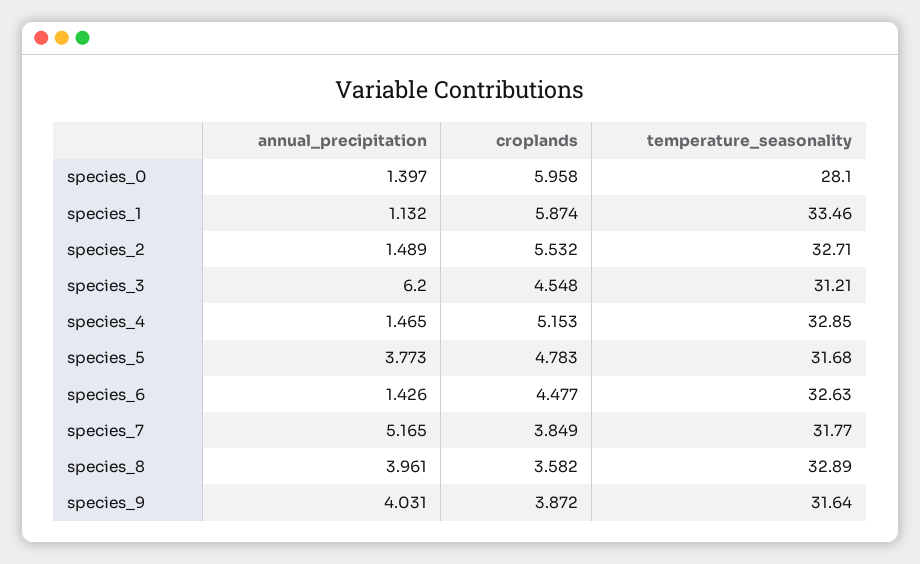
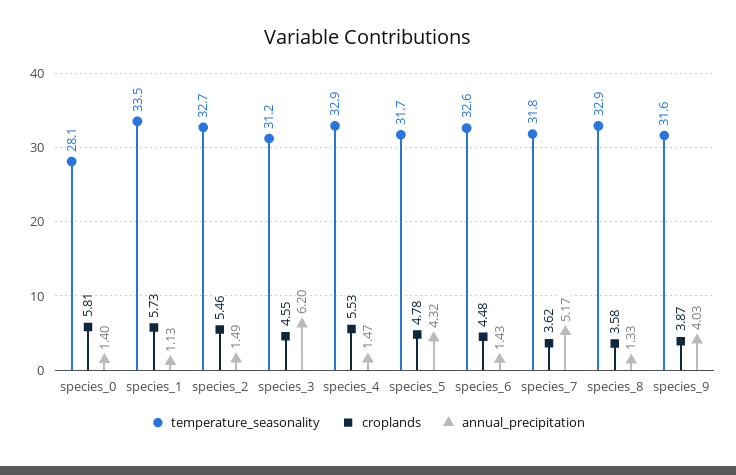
  {
    "annual_precipitation": {
      "species_0": 1.397,
      "species_1": 1.132,
      "species_2": 1.489,
      "species_3": 6.2,
      "species_4": 1.465,
-     "species_5": 3.773,
+     "species_5": 4.32,
      "species_6": 1.426,
      "species_7": 5.165,
-     "species_8": 3.961,
+     "species_8": 1.33,
      "species_9": 4.031
    },
    "croplands": {
-     "species_0": 5.958,
+     "species_0": 5.81,
-     "species_1": 5.874,
+     "species_1": 5.73,
-     "species_2": 5.532,
+     "species_2": 5.46,
      "species_3": 4.548,
-     "species_4": 5.153,
+     "species_4": 5.53,
      "species_5": 4.783,
      "species_6": 4.477,
-     "species_7": 3.849,
+     "species_7": 3.62,
      "species_8": 3.582,
      "species_9": 3.872
    },
    "temperature_seasonality": {
      "species_0": 28.1,
      "species_1": 33.46,
      "species_2": 32.71,
      "species_3": 31.21,
      "species_4": 32.85,
      "species_5": 31.68,
      "species_6": 32.63,
      "species_7": 31.77,
      "species_8": 32.89,
      "species_9": 31.64
    }
  }

